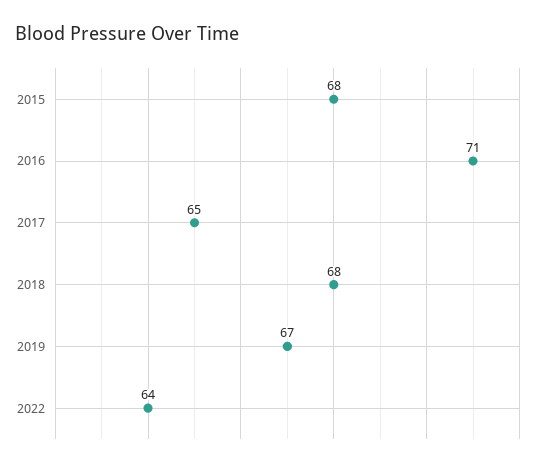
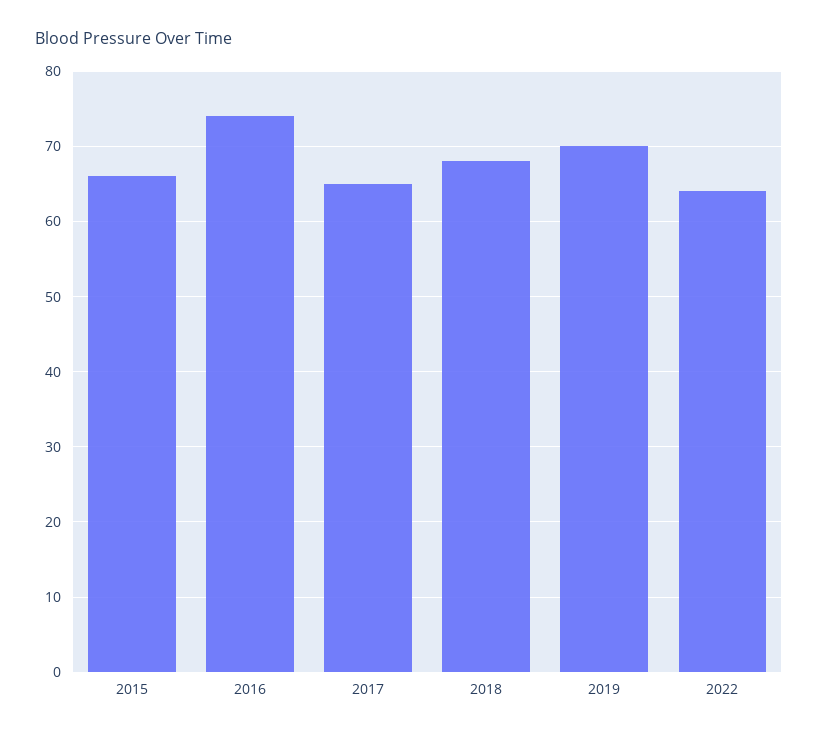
  {
-   "2015": 68,
+   "2015": 66,
-   "2016": 71,
+   "2016": 74,
    "2017": 65,
    "2018": 68,
-   "2019": 67,
+   "2019": 70,
    "2022": 64
  }

